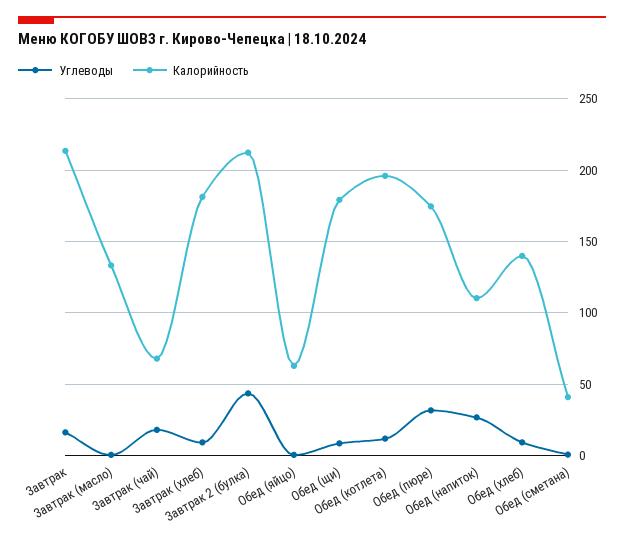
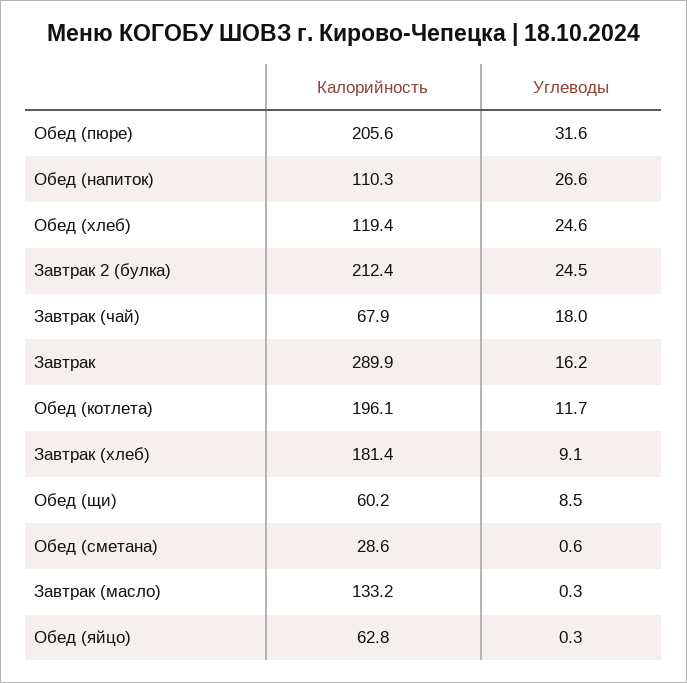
  {
    "Углеводы": {
      "Завтрак": 16.2,
      "Завтрак (масло)": 0.3,
      "Завтрак (чай)": 18,
      "Завтрак (хлеб)": 9.1,
-     "Завтрак 2 (булка)": 45,
+     "Завтрак 2 (булка)": 24.5,
      "Обед (яйцо)": 0.3,
      "Обед (щи)": 8.5,
      "Обед (котлета)": 11.7,
      "Обед (пюре)": 31.6,
      "Обед (напиток)": 26.6,
-     "Обед (хлеб)": 10,
+     "Обед (хлеб)": 24.6,
      "Обед (сметана)": 0.6
    },
    "Калорийность": {
-     "Завтрак": 215,
+     "Завтрак": 289.9,
      "Завтрак (масло)": 133.2,
      "Завтрак (чай)": 67.9,
      "Завтрак (хлеб)": 181.4,
      "Завтрак 2 (булка)": 212.4,
      "Обед (яйцо)": 62.8,
-     "Обед (щи)": 180,
+     "Обед (щи)": 60.2,
      "Обед (котлета)": 196.1,
-     "Обед (пюре)": 175,
+     "Обед (пюре)": 205.6,
      "Обед (напиток)": 110.3,
-     "Обед (хлеб)": 140,
+     "Обед (хлеб)": 119.4,
-     "Обед (сметана)": 40
+     "Обед (сметана)": 28.6
    }
  }

